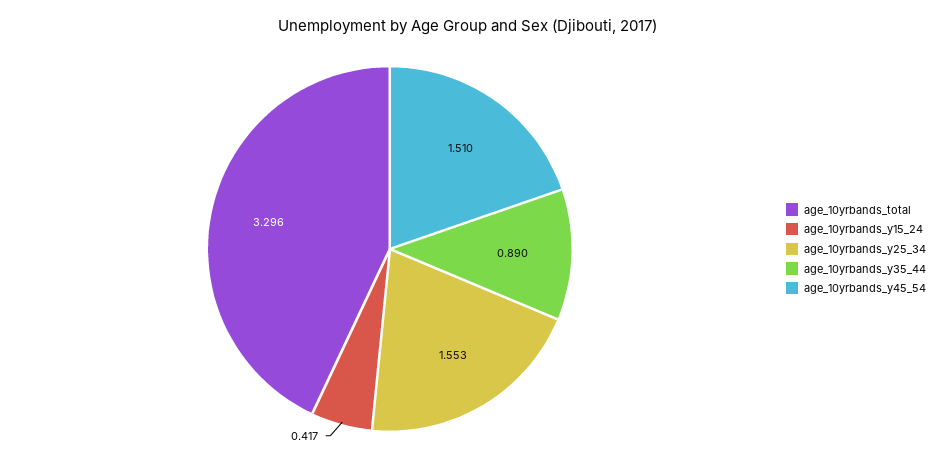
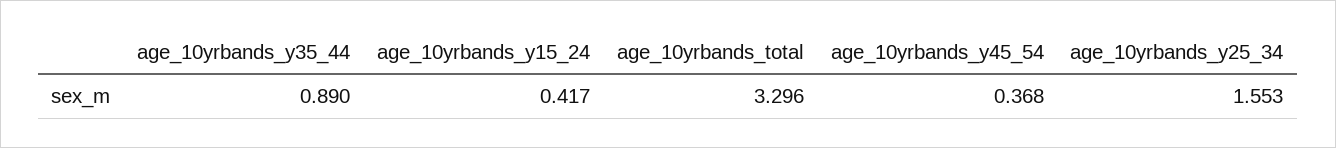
  {
    "age_10yrbands_total": 3.296,
    "age_10yrbands_y15_24": 0.417,
    "age_10yrbands_y25_34": 1.553,
    "age_10yrbands_y35_44": 0.89,
-   "age_10yrbands_y45_54": 1.51
+   "age_10yrbands_y45_54": 0.368
  }

